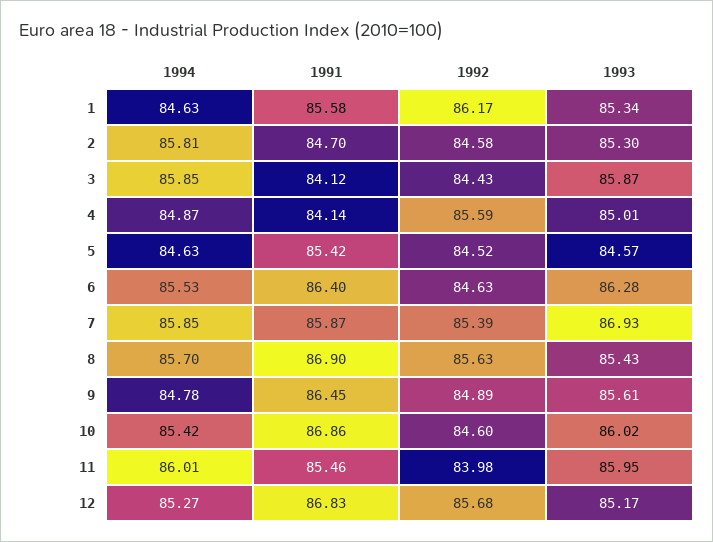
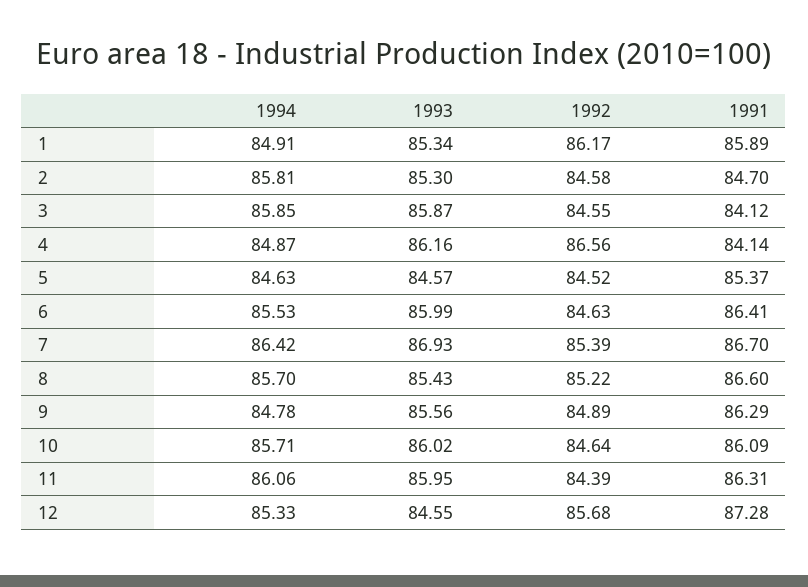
  {
    "1994": {
-     "1": 84.63,
+     "1": 84.91,
      "2": 85.81,
      "3": 85.85,
      "4": 84.87,
      "5": 84.63,
      "6": 85.53,
-     "7": 85.85,
+     "7": 86.42,
      "8": 85.7,
      "9": 84.78,
-     "10": 85.42,
+     "10": 85.71,
-     "11": 86.01,
+     "11": 86.06,
-     "12": 85.27
+     "12": 85.33
    },
    "1991": {
-     "1": 85.58,
+     "1": 85.89,
      "2": 84.7,
      "3": 84.12,
      "4": 84.14,
-     "5": 85.42,
+     "5": 85.37,
-     "6": 86.4,
+     "6": 86.41,
-     "7": 85.87,
+     "7": 86.7,
-     "8": 86.9,
+     "8": 86.6,
-     "9": 86.45,
+     "9": 86.29,
-     "10": 86.86,
+     "10": 86.09,
-     "11": 85.46,
+     "11": 86.31,
-     "12": 86.83
+     "12": 87.28
    },
    "1992": {
      "1": 86.17,
      "2": 84.58,
-     "3": 84.43,
+     "3": 84.55,
-     "4": 85.59,
+     "4": 86.56,
      "5": 84.52,
      "6": 84.63,
      "7": 85.39,
-     "8": 85.63,
+     "8": 85.22,
      "9": 84.89,
-     "10": 84.6,
+     "10": 84.64,
-     "11": 83.98,
+     "11": 84.39,
      "12": 85.68
    },
    "1993": {
      "1": 85.34,
      "2": 85.3,
      "3": 85.87,
-     "4": 85.01,
+     "4": 86.16,
      "5": 84.57,
-     "6": 86.28,
+     "6": 85.99,
      "7": 86.93,
      "8": 85.43,
-     "9": 85.61,
+     "9": 85.56,
      "10": 86.02,
      "11": 85.95,
-     "12": 85.17
+     "12": 84.55
    }
  }

